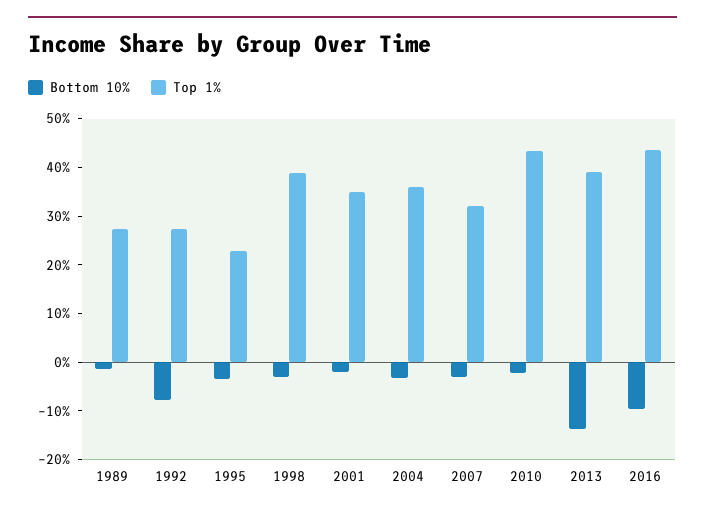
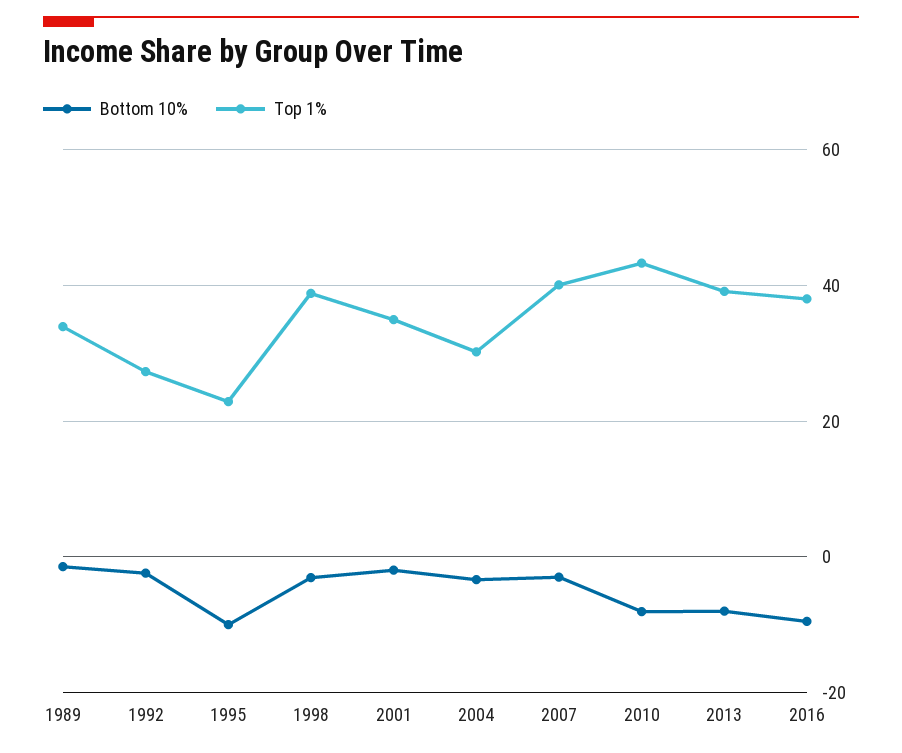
  {
    "Bottom 10%": {
      "1989": -2,
-     "1992": -8,
+     "1992": -2,
-     "1995": -4,
+     "1995": -10,
      "1998": -4,
      "2001": -2,
      "2004": -4,
      "2007": -2,
-     "2010": -2,
+     "2010": -8,
-     "2013": -14,
+     "2013": -8,
      "2016": -10
    },
    "Top 1%": {
-     "1989": 28,
+     "1989": 34,
      "1992": 28,
      "1995": 22,
      "1998": 38,
      "2001": 34,
-     "2004": 36,
+     "2004": 30,
-     "2007": 32,
+     "2007": 40,
      "2010": 44,
      "2013": 40,
-     "2016": 44
+     "2016": 38
    }
  }

